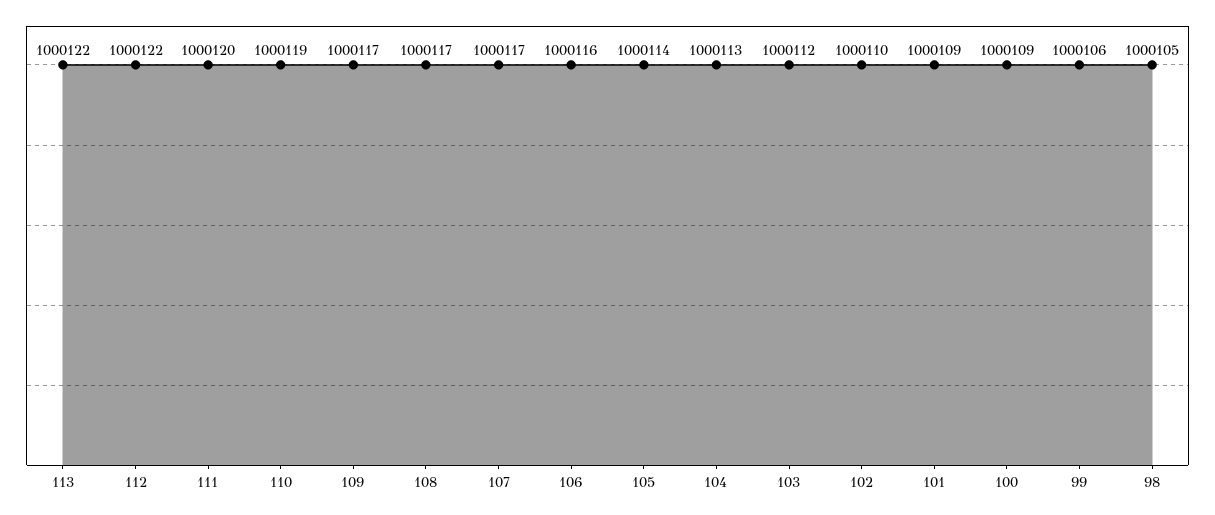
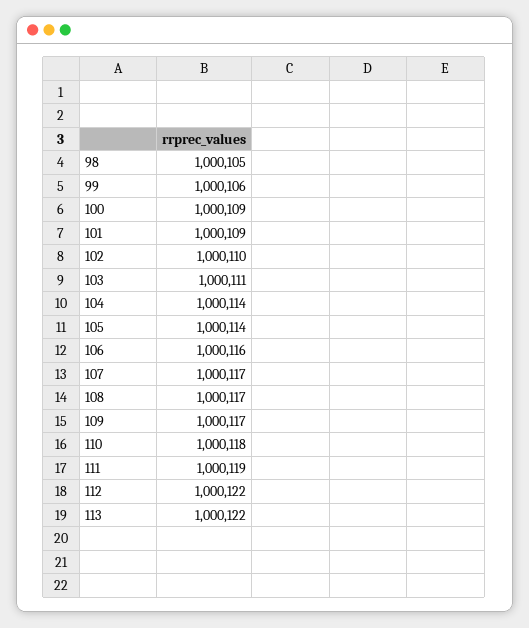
  {
    "113": 1000122,
    "112": 1000122,
-   "111": 1000120,
+   "111": 1000119,
-   "110": 1000119,
+   "110": 1000118,
    "109": 1000117,
    "108": 1000117,
    "107": 1000117,
    "106": 1000116,
    "105": 1000114,
-   "104": 1000113,
+   "104": 1000114,
-   "103": 1000112,
+   "103": 1000111,
    "102": 1000110,
    "101": 1000109,
    "100": 1000109,
    "99": 1000106,
    "98": 1000105
  }

